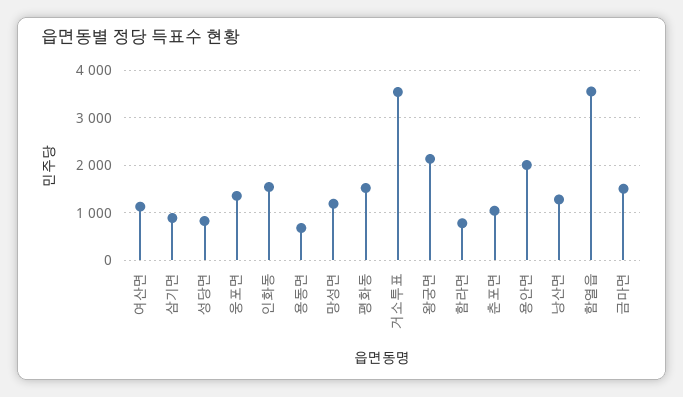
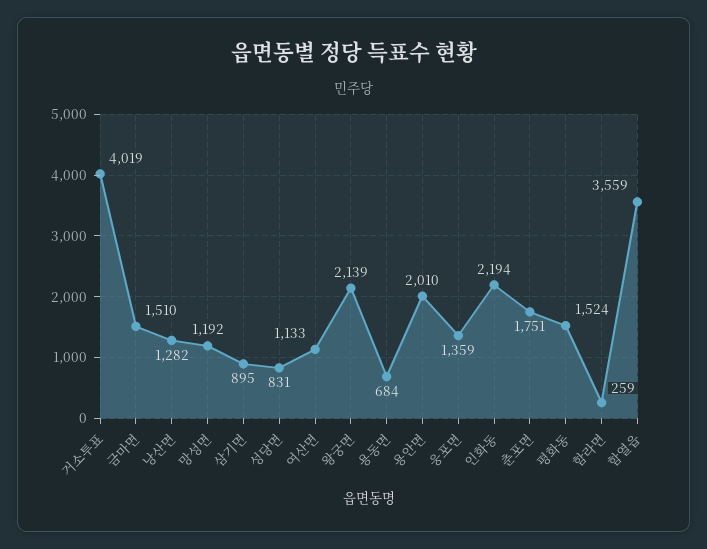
  {
    "여산면": 1133,
    "삼기면": 895,
    "성당면": 831,
    "웅포면": 1359,
-   "인화동": 1600,
+   "인화동": 2194,
    "용동면": 684,
    "망성면": 1192,
    "평화동": 1524,
-   "거소투표": 3600,
+   "거소투표": 4019,
    "왕궁면": 2139,
-   "함라면": 800,
+   "함라면": 259,
-   "춘포면": 1000,
+   "춘포면": 1751,
    "용안면": 2010,
    "낭산면": 1282,
    "함열읍": 3559,
    "금마면": 1510
  }

